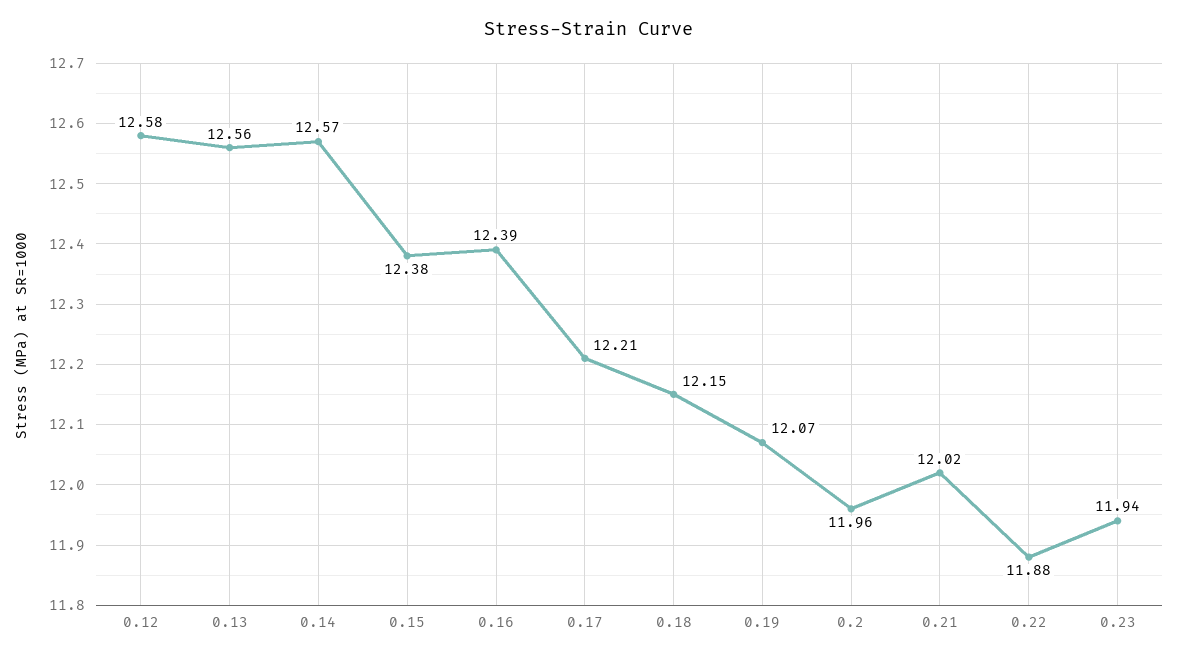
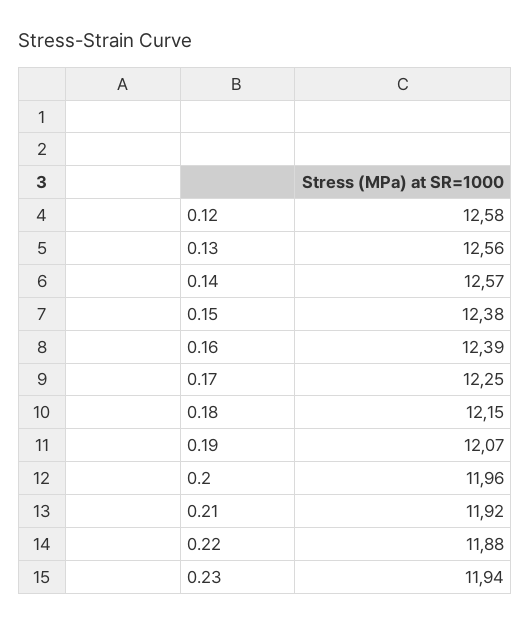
  {
    "0.12": 12.58,
    "0.13": 12.56,
    "0.14": 12.57,
    "0.15": 12.38,
    "0.16": 12.39,
-   "0.17": 12.21,
+   "0.17": 12.25,
    "0.18": 12.15,
    "0.19": 12.07,
    "0.2": 11.96,
-   "0.21": 12.02,
+   "0.21": 11.92,
    "0.22": 11.88,
    "0.23": 11.94
  }

